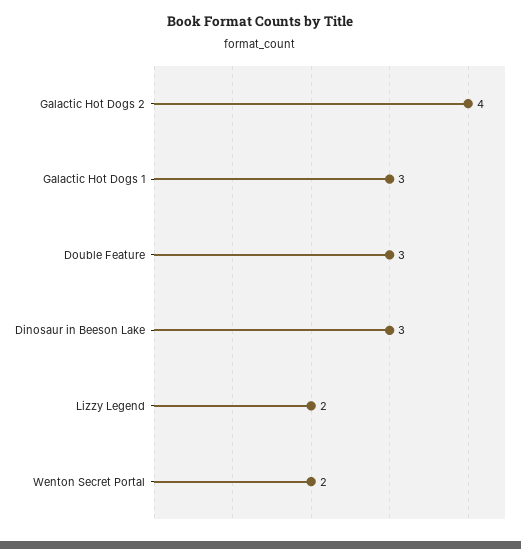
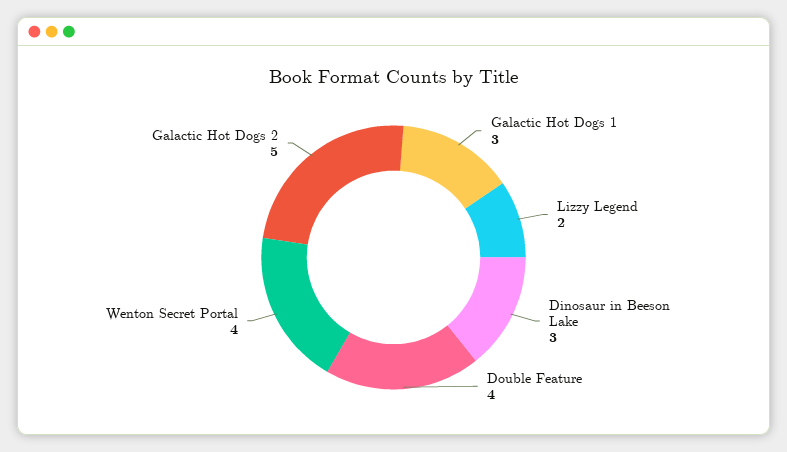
  {
-   "Galactic Hot Dogs 2": 4,
+   "Galactic Hot Dogs 2": 5,
    "Galactic Hot Dogs 1": 3,
-   "Double Feature": 3,
+   "Double Feature": 4,
    "Dinosaur in Beeson Lake": 3,
    "Lizzy Legend": 2,
-   "Wenton Secret Portal": 2
+   "Wenton Secret Portal": 4
  }

